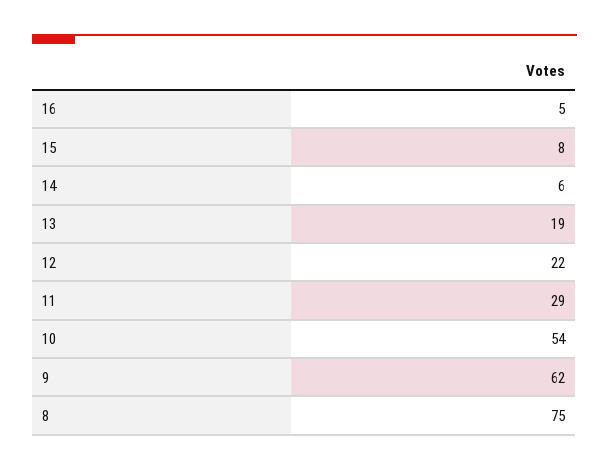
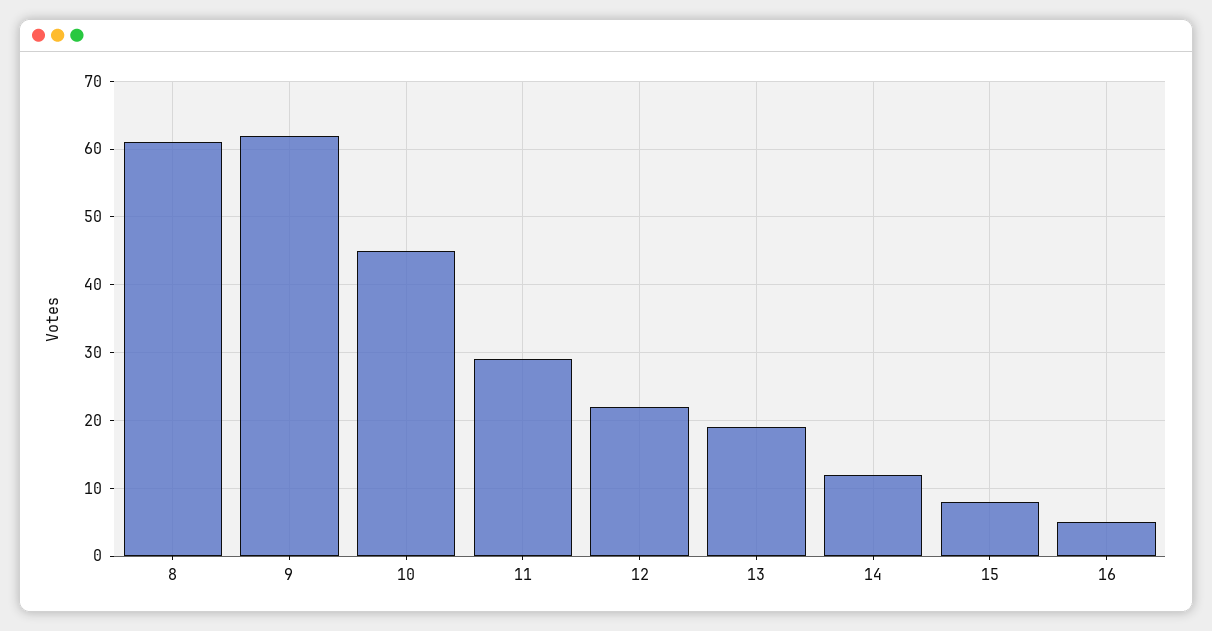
  {
    "16": 5,
    "15": 8,
-   "14": 6,
+   "14": 12,
    "13": 19,
    "12": 22,
    "11": 29,
-   "10": 54,
+   "10": 45,
    "9": 62,
-   "8": 75
+   "8": 61
  }

